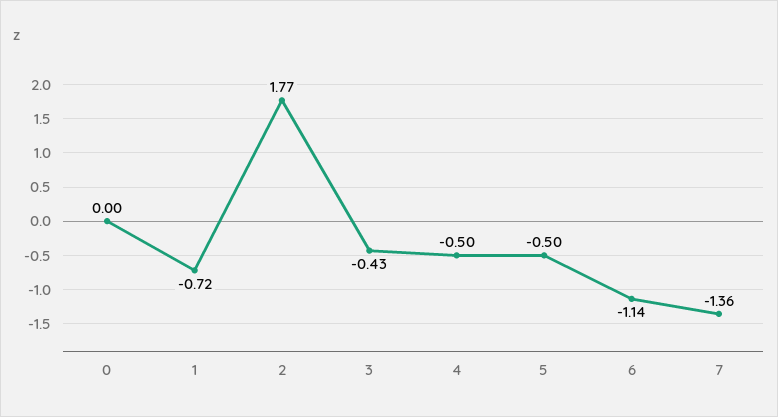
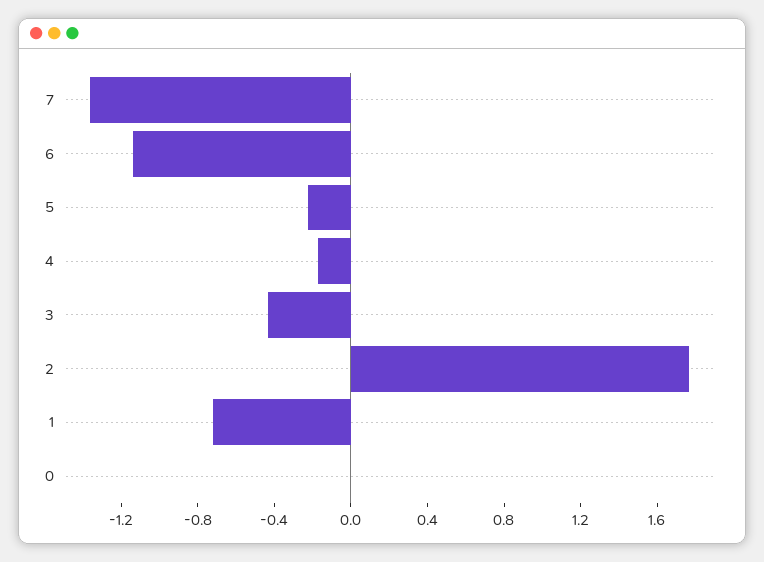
  {
    "0": 0,
    "1": -0.72,
    "2": 1.77,
    "3": -0.43,
-   "4": -0.5,
+   "4": -0.2,
-   "5": -0.5,
+   "5": -0.2,
    "6": -1.14,
    "7": -1.36
  }

